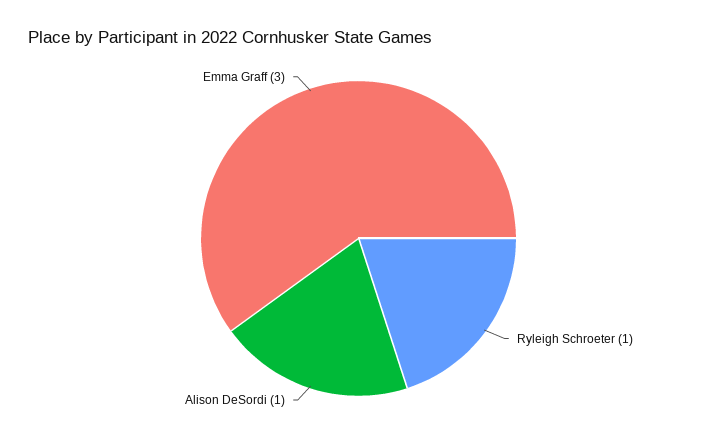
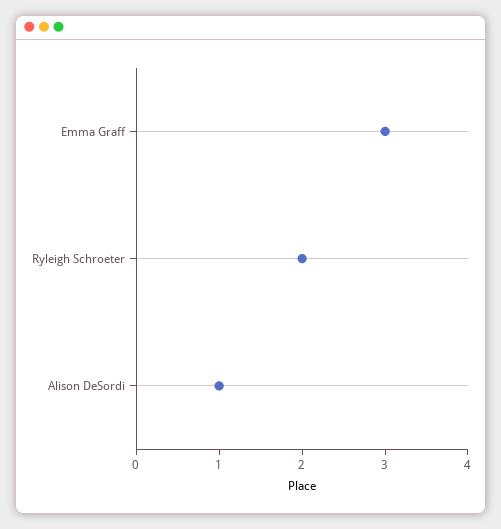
  {
-   "Ryleigh Schroeter": 1,
+   "Ryleigh Schroeter": 2,
    "Alison DeSordi": 1,
    "Emma Graff": 3
  }

